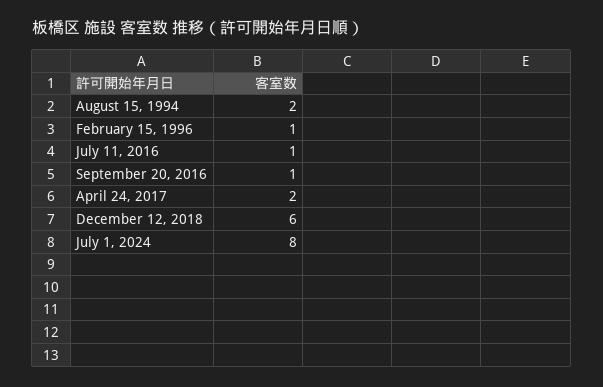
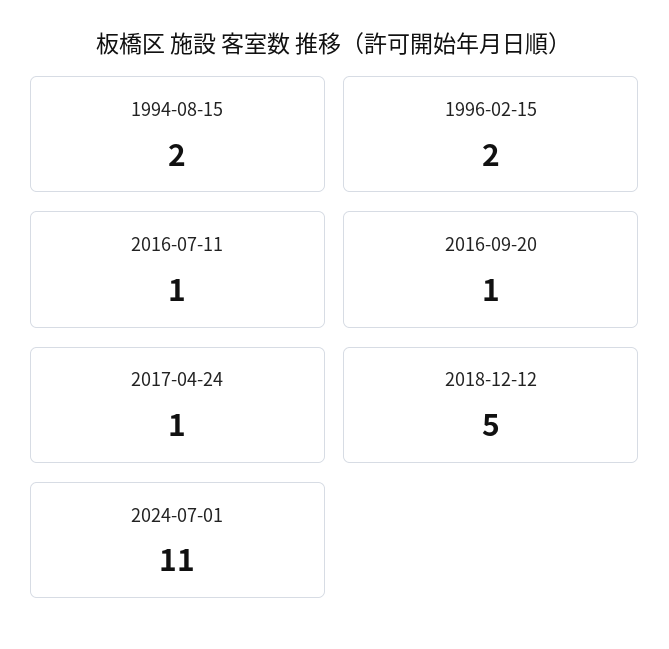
  {
    "August 15, 1994": 2,
-   "February 15, 1996": 1,
+   "February 15, 1996": 2,
    "July 11, 2016": 1,
    "September 20, 2016": 1,
-   "April 24, 2017": 2,
+   "April 24, 2017": 1,
-   "December 12, 2018": 6,
+   "December 12, 2018": 5,
-   "July 1, 2024": 8
+   "July 1, 2024": 11
  }

